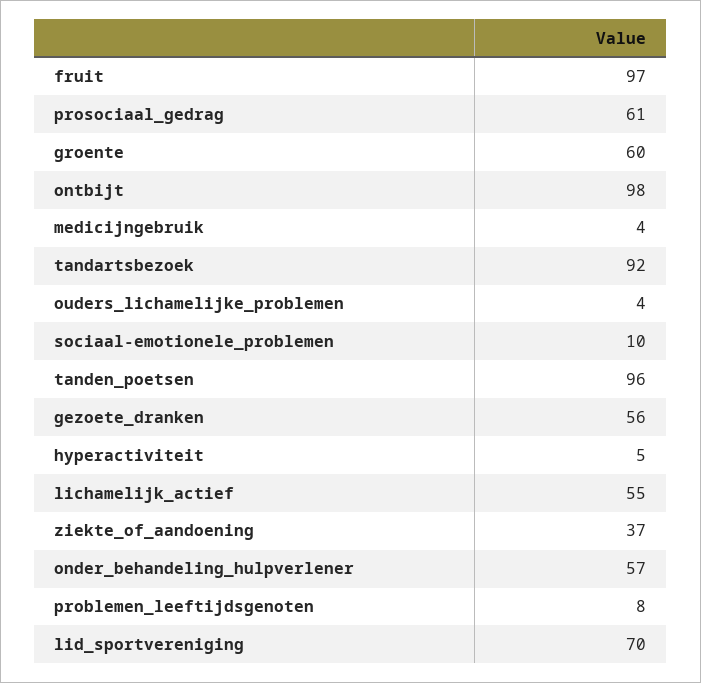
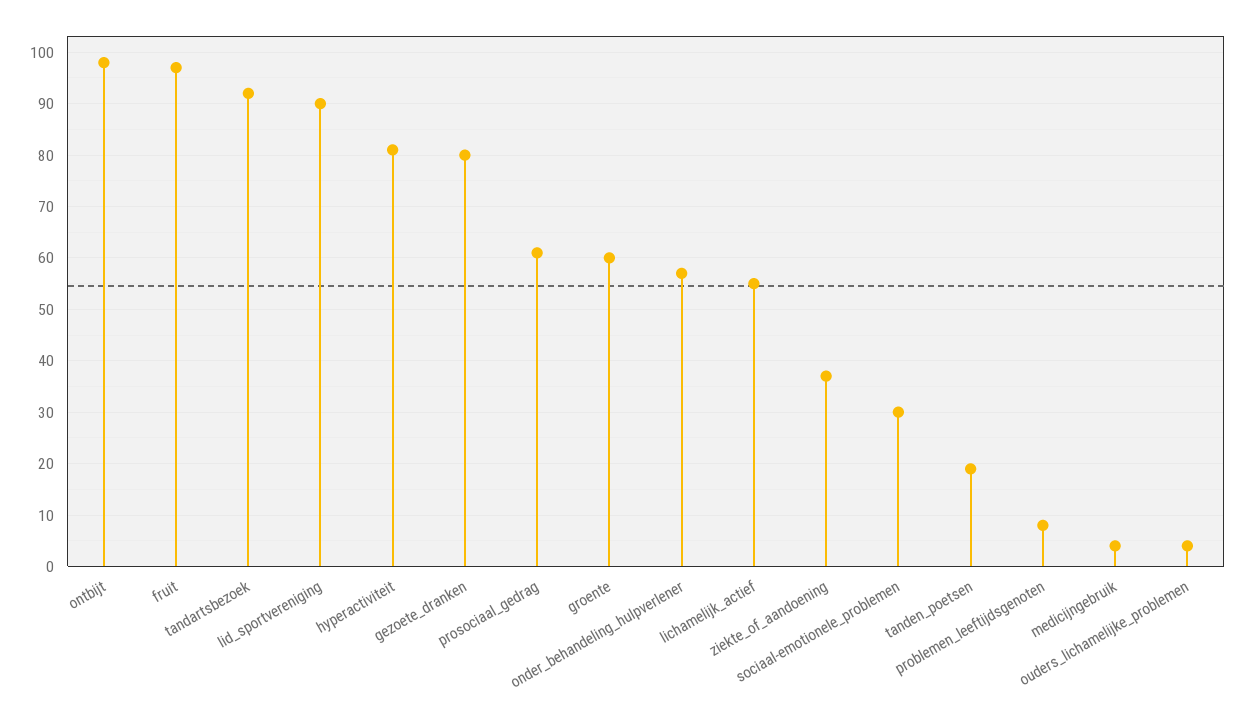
  {
    "fruit": 97,
    "prosociaal_gedrag": 61,
    "groente": 60,
    "ontbijt": 98,
    "medicijngebruik": 4,
    "tandartsbezoek": 92,
    "ouders_lichamelijke_problemen": 4,
-   "sociaal-emotionele_problemen": 10,
+   "sociaal-emotionele_problemen": 30,
-   "tanden_poetsen": 96,
+   "tanden_poetsen": 20,
-   "gezoete_dranken": 56,
+   "gezoete_dranken": 80,
-   "hyperactiviteit": 5,
+   "hyperactiviteit": 80,
    "lichamelijk_actief": 55,
    "ziekte_of_aandoening": 37,
    "onder_behandeling_hulpverlener": 57,
    "problemen_leeftijdsgenoten": 8,
-   "lid_sportvereniging": 70
+   "lid_sportvereniging": 90
  }

